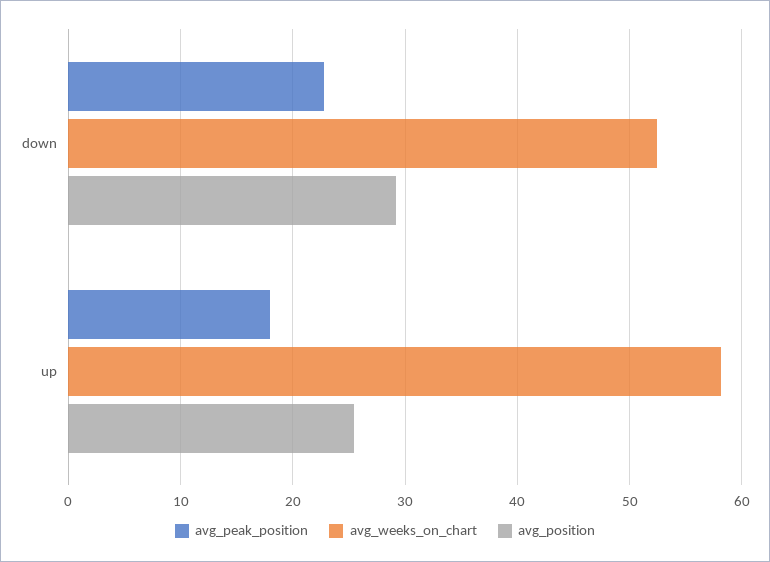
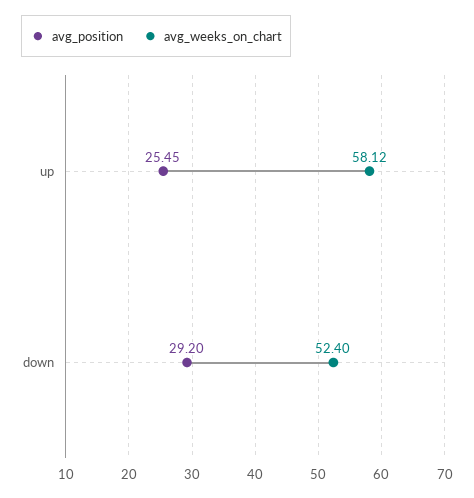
  {
-   "avg_peak_position": {
-     "down": 23,
-     "up": 18
-   },
    "avg_weeks_on_chart": {
      "down": 52.4,
      "up": 58.12
    },
    "avg_position": {
      "down": 29.2,
      "up": 25.45
    }
  }

